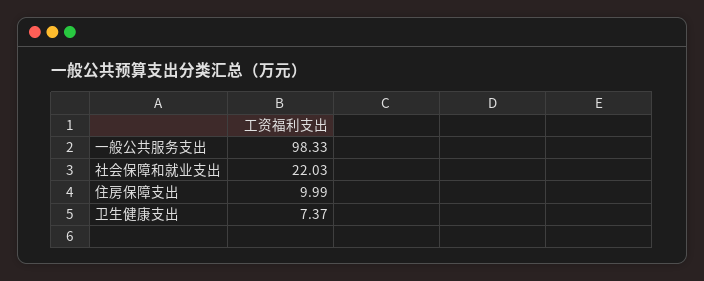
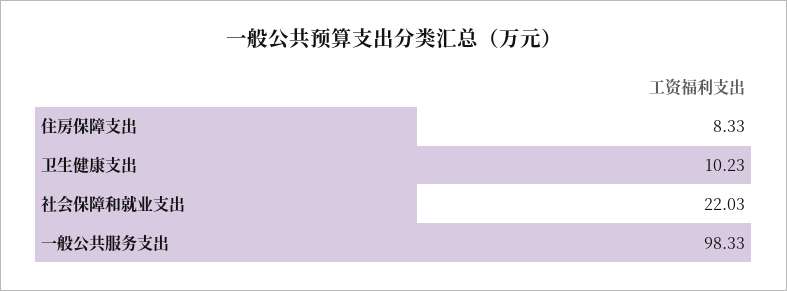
  {
    "一般公共服务支出": 98.33,
    "社会保障和就业支出": 22.03,
-   "住房保障支出": 9.99,
+   "住房保障支出": 8.33,
-   "卫生健康支出": 7.37
+   "卫生健康支出": 10.23
  }

